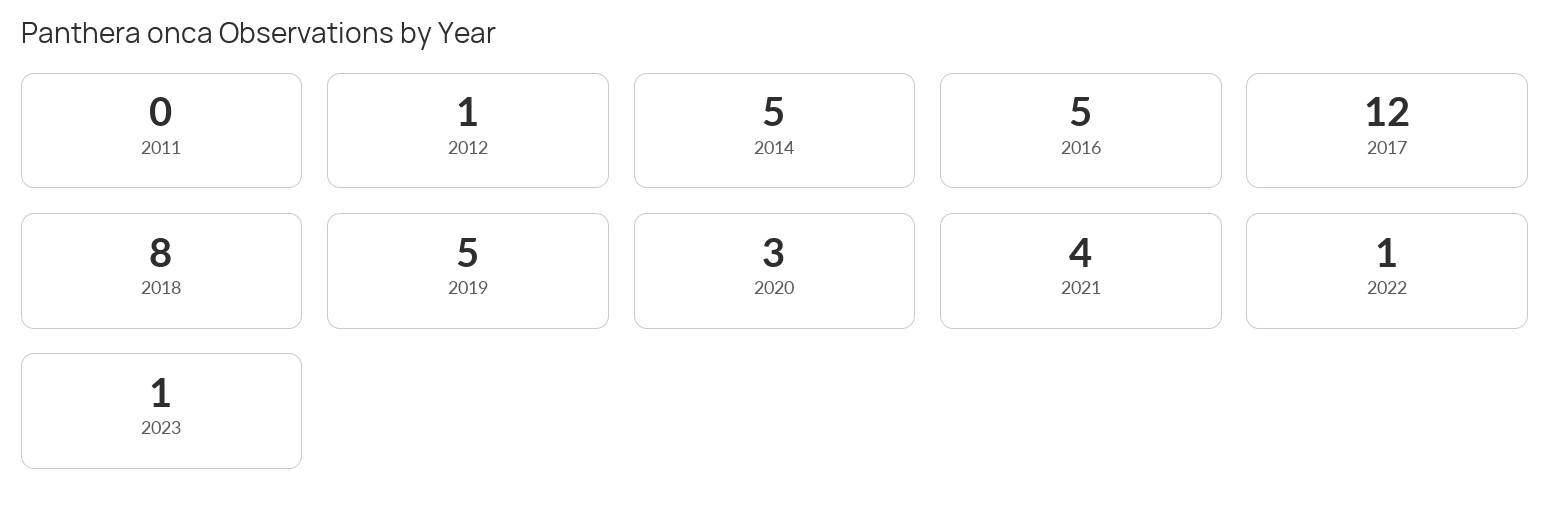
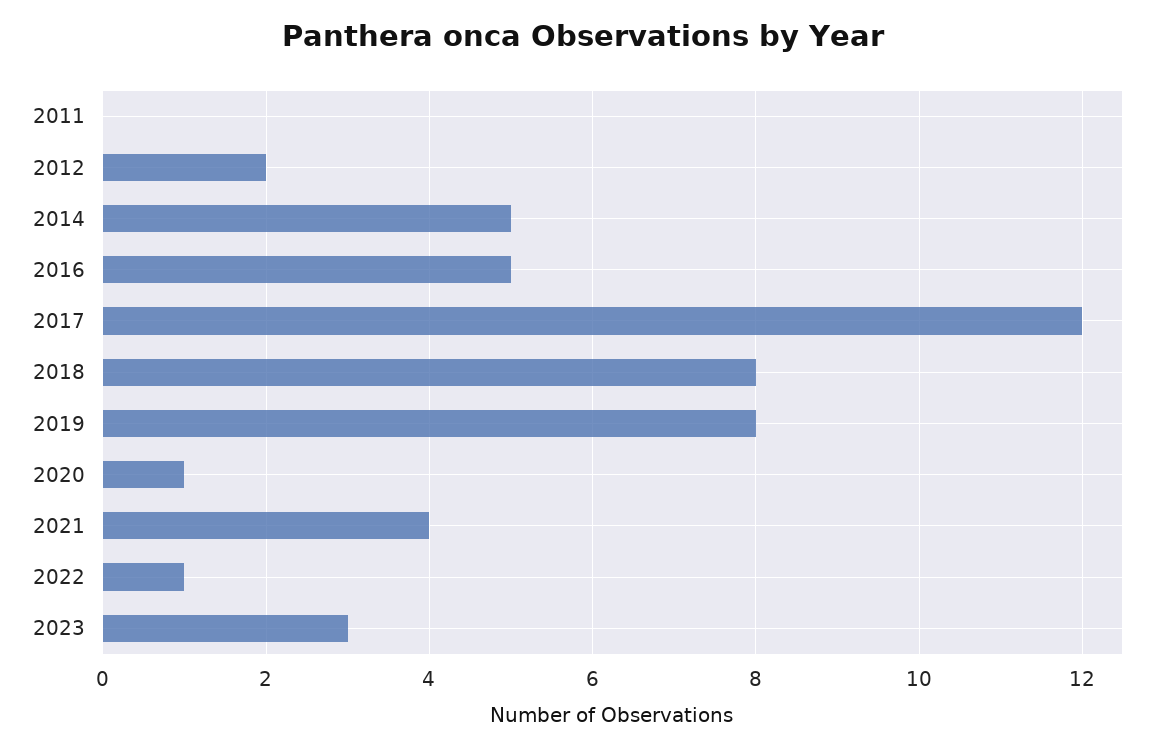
  {
    "2011": 0,
-   "2012": 1,
+   "2012": 2,
    "2014": 5,
    "2016": 5,
    "2017": 12,
    "2018": 8,
-   "2019": 5,
+   "2019": 8,
-   "2020": 3,
+   "2020": 1,
    "2021": 4,
    "2022": 1,
-   "2023": 1
+   "2023": 3
  }

